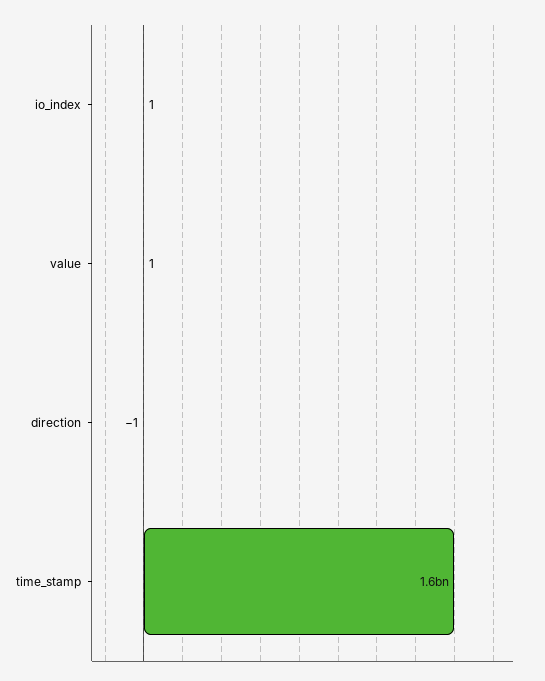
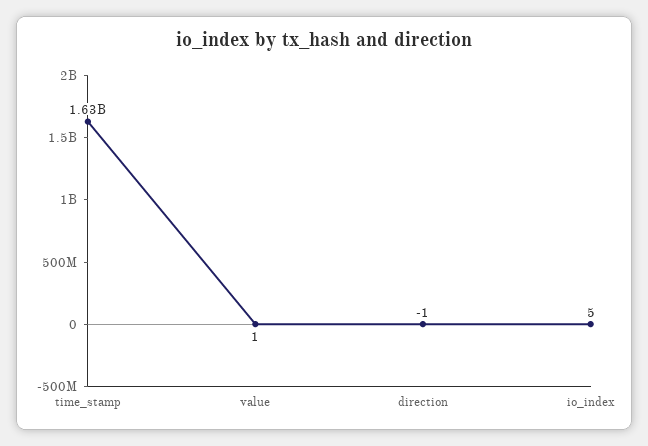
  {
-   "io_index": 1,
+   "io_index": 5,
    "value": 1,
    "direction": -1,
    "time_stamp": 1630000000
  }

